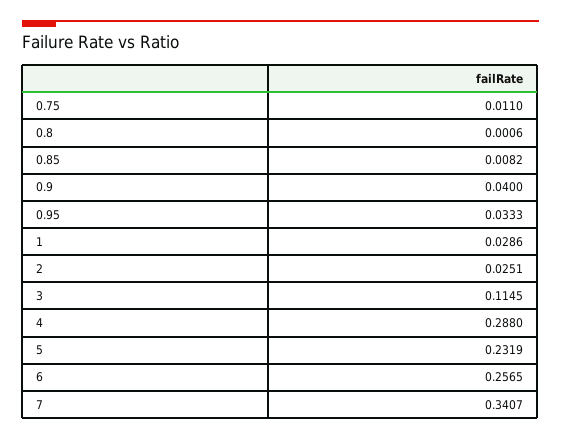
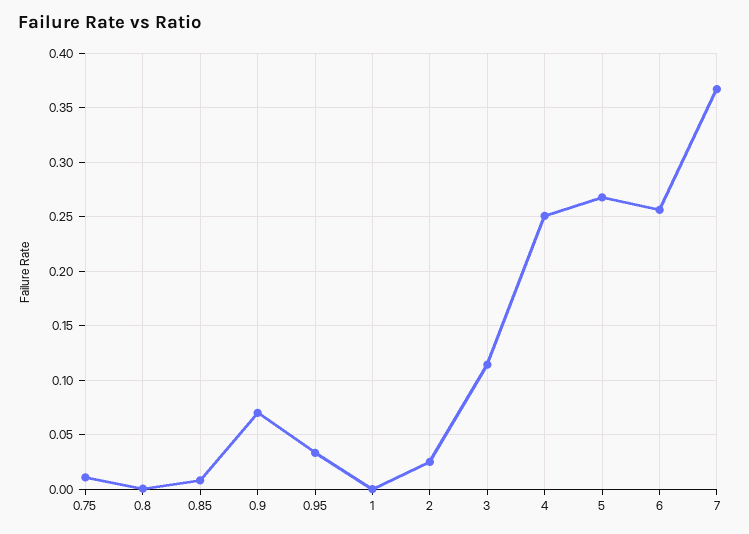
  {
    "0.75": 0.011,
    "0.8": 0.0006,
    "0.85": 0.0082,
-   "0.9": 0.04,
+   "0.9": 0.07,
    "0.95": 0.0333,
-   "1": 0.0286,
+   "1": 0,
    "2": 0.0251,
    "3": 0.1145,
-   "4": 0.288,
+   "4": 0.25,
-   "5": 0.2319,
+   "5": 0.27,
    "6": 0.2565,
-   "7": 0.3407
+   "7": 0.37
  }

